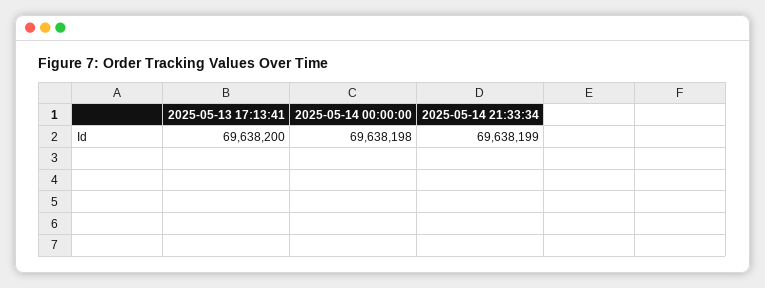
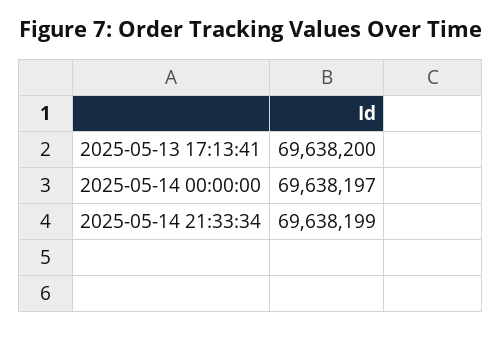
  {
    "2025-05-13 17:13:41": 69638200,
-   "2025-05-14 00:00:00": 69638198,
+   "2025-05-14 00:00:00": 69638197,
    "2025-05-14 21:33:34": 69638199
  }

